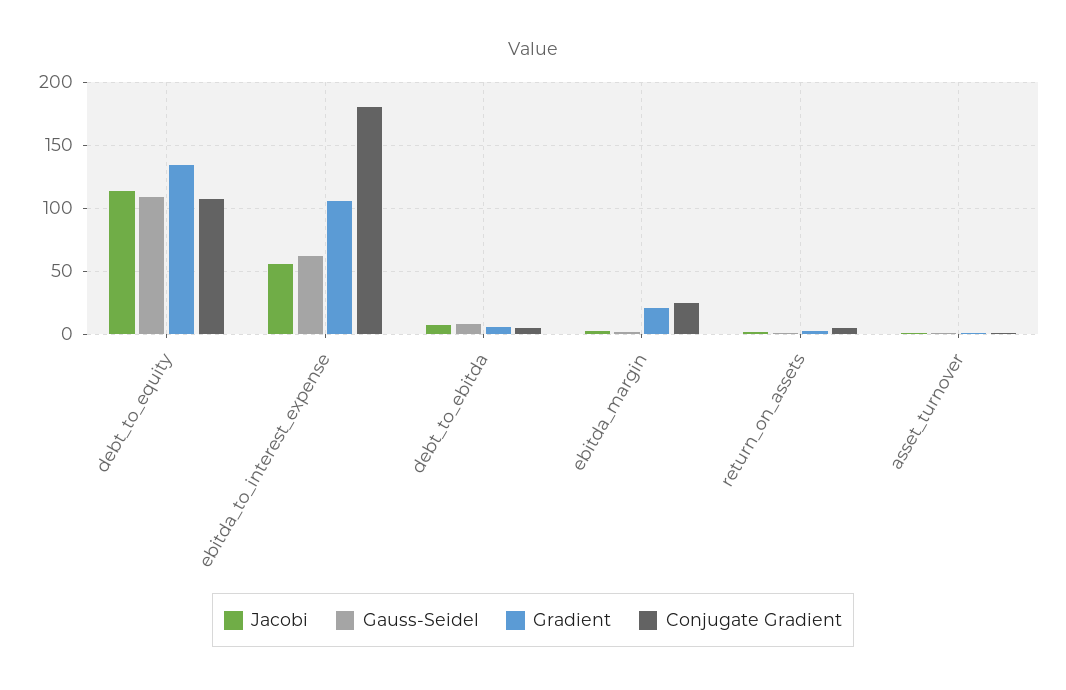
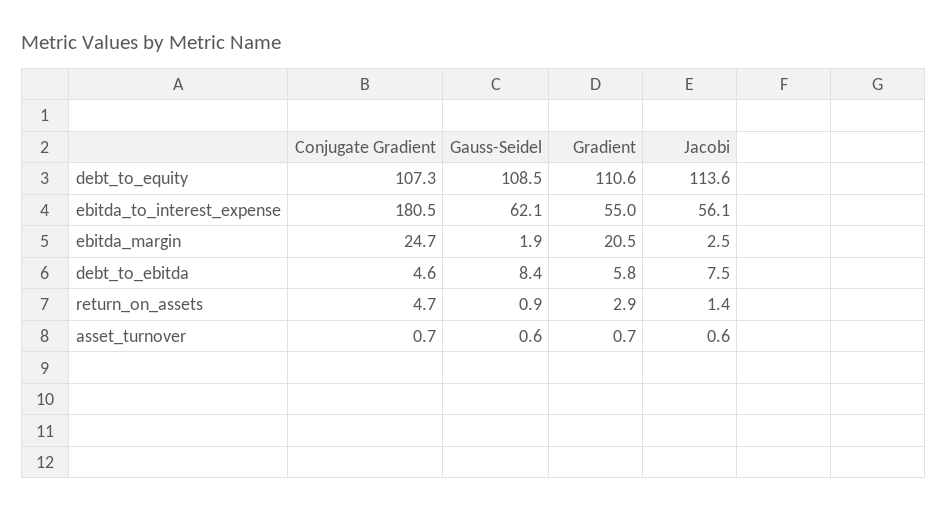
  {
    "Jacobi": {
      "debt_to_equity": 113.6,
      "ebitda_to_interest_expense": 56.1,
      "debt_to_ebitda": 7.5,
      "ebitda_margin": 2.5,
      "return_on_assets": 1.4,
      "asset_turnover": 0.6
    },
    "Gauss-Seidel": {
      "debt_to_equity": 108.5,
      "ebitda_to_interest_expense": 62.1,
      "debt_to_ebitda": 8.4,
      "ebitda_margin": 1.9,
      "return_on_assets": 0.9,
      "asset_turnover": 0.6
    },
    "Gradient": {
-     "debt_to_equity": 135,
+     "debt_to_equity": 110.6,
-     "ebitda_to_interest_expense": 105,
+     "ebitda_to_interest_expense": 55,
      "debt_to_ebitda": 5.8,
      "ebitda_margin": 20.5,
      "return_on_assets": 2.9,
      "asset_turnover": 0.7
    },
    "Conjugate Gradient": {
      "debt_to_equity": 107.3,
      "ebitda_to_interest_expense": 180.5,
      "debt_to_ebitda": 4.6,
      "ebitda_margin": 24.7,
      "return_on_assets": 4.7,
      "asset_turnover": 0.7
    }
  }

